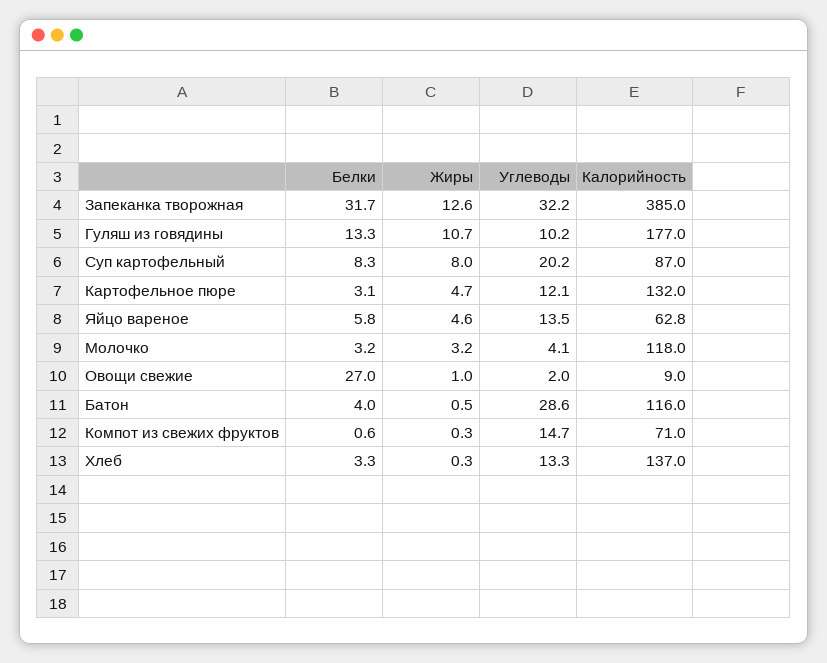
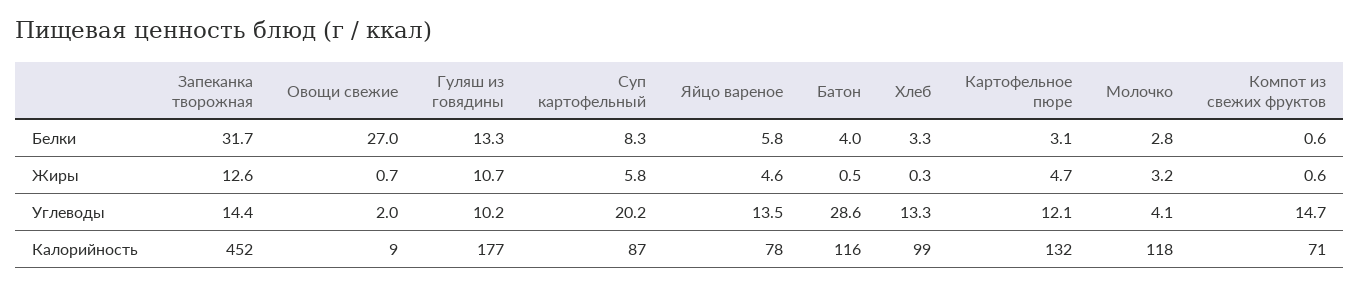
  {
    "Белки": {
      "Запеканка творожная": 31.7,
      "Гуляш из говядины": 13.3,
      "Суп картофельный": 8.3,
      "Картофельное пюре": 3.1,
      "Яйцо вареное": 5.8,
-     "Молочко": 3.2,
+     "Молочко": 2.8,
      "Овощи свежие": 27,
      "Батон": 4,
      "Компот из свежих фруктов": 0.6,
      "Хлеб": 3.3
    },
    "Жиры": {
      "Запеканка творожная": 12.6,
      "Гуляш из говядины": 10.7,
-     "Суп картофельный": 8,
+     "Суп картофельный": 5.8,
      "Картофельное пюре": 4.7,
      "Яйцо вареное": 4.6,
      "Молочко": 3.2,
-     "Овощи свежие": 1,
+     "Овощи свежие": 0.7,
      "Батон": 0.5,
-     "Компот из свежих фруктов": 0.3,
+     "Компот из свежих фруктов": 0.6,
      "Хлеб": 0.3
    },
    "Углеводы": {
-     "Запеканка творожная": 32.2,
+     "Запеканка творожная": 14.4,
      "Гуляш из говядины": 10.2,
      "Суп картофельный": 20.2,
      "Картофельное пюре": 12.1,
      "Яйцо вареное": 13.5,
      "Молочко": 4.1,
      "Овощи свежие": 2,
      "Батон": 28.6,
      "Компот из свежих фруктов": 14.7,
      "Хлеб": 13.3
    },
    "Калорийность": {
-     "Запеканка творожная": 385,
+     "Запеканка творожная": 452,
      "Гуляш из говядины": 177,
      "Суп картофельный": 87,
      "Картофельное пюре": 132,
-     "Яйцо вареное": 62.8,
+     "Яйцо вареное": 78,
      "Молочко": 118,
      "Овощи свежие": 9,
      "Батон": 116,
      "Компот из свежих фруктов": 71,
-     "Хлеб": 137
+     "Хлеб": 99
    }
  }

